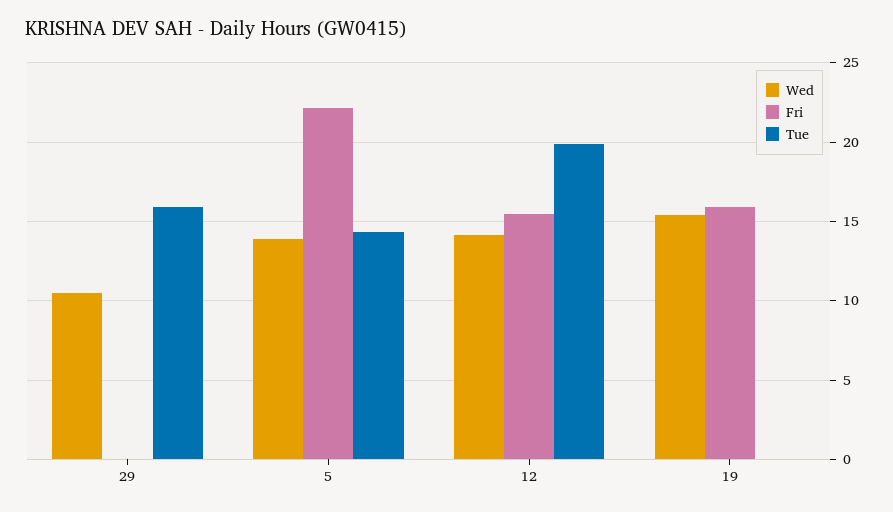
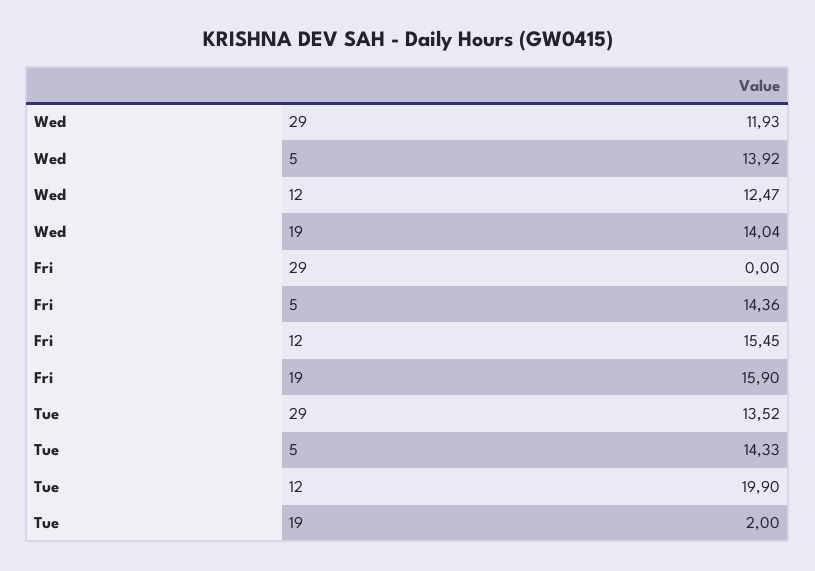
  {
    "Wed": {
-     "29": 10.5,
+     "29": 11.93,
      "5": 13.92,
-     "12": 14,
+     "12": 12.47,
-     "19": 15.5
+     "19": 14.04
    },
    "Fri": {
      "29": 0,
-     "5": 22,
+     "5": 14.36,
      "12": 15.45,
      "19": 15.9
    },
    "Tue": {
-     "29": 16,
+     "29": 13.52,
      "5": 14.33,
      "12": 19.9,
-     "19": 0
+     "19": 2
    }
  }

